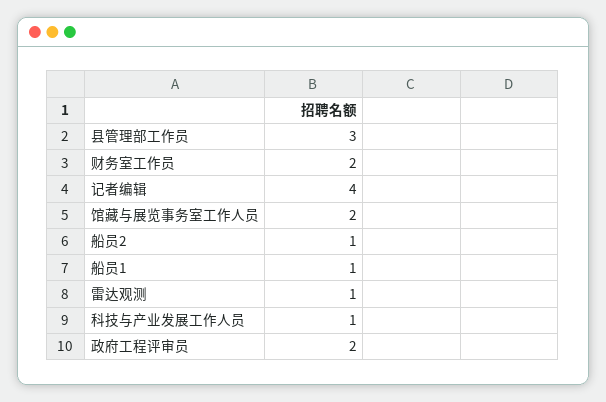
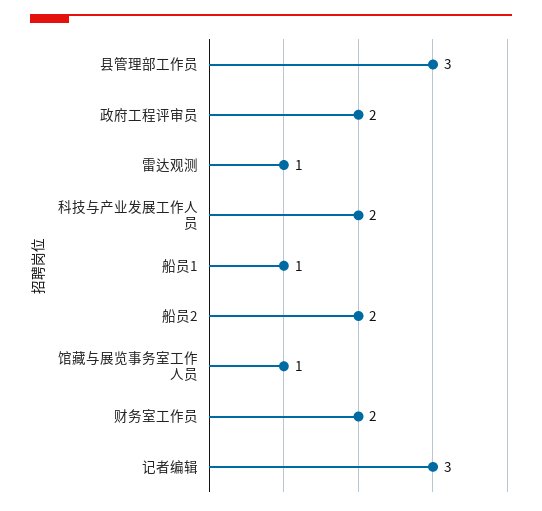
  {
    "县管理部工作员": 3,
    "财务室工作员": 2,
-   "记者编辑": 4,
+   "记者编辑": 3,
-   "馆藏与展览事务室工作人员": 2,
+   "馆藏与展览事务室工作人员": 1,
-   "船员2": 1,
+   "船员2": 2,
    "船员1": 1,
    "雷达观测": 1,
-   "科技与产业发展工作人员": 1,
+   "科技与产业发展工作人员": 2,
    "政府工程评审员": 2
  }

